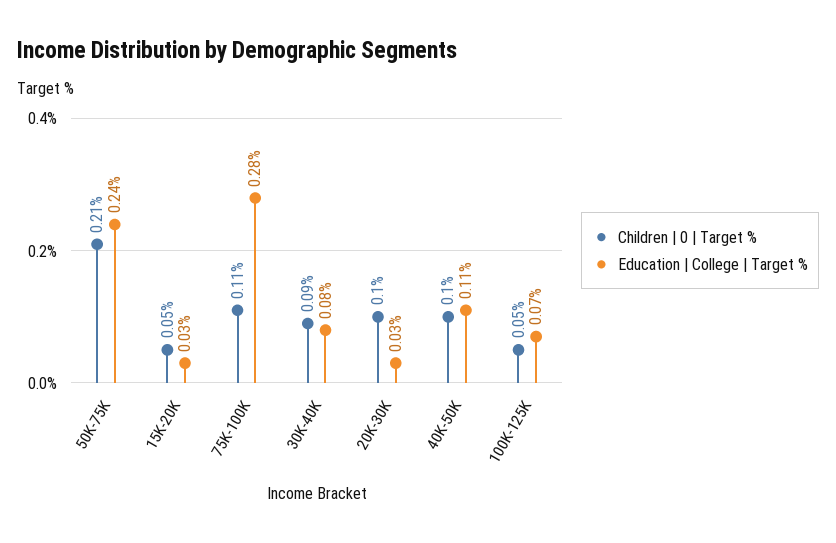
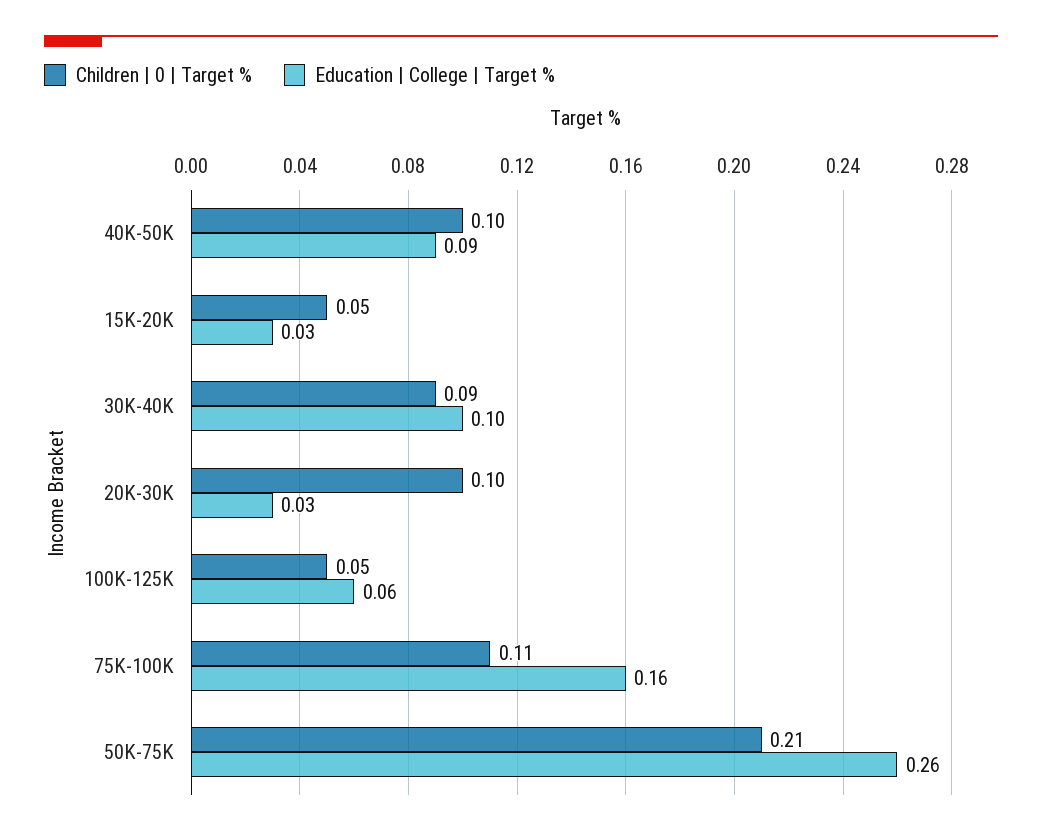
  {
    "Children | 0 | Target %": {
      "50K-75K": 0.21,
      "15K-20K": 0.05,
      "75K-100K": 0.11,
      "30K-40K": 0.09,
      "20K-30K": 0.1,
      "40K-50K": 0.1,
      "100K-125K": 0.05
    },
    "Education | College | Target %": {
-     "50K-75K": 0.24,
+     "50K-75K": 0.26,
      "15K-20K": 0.03,
-     "75K-100K": 0.28,
+     "75K-100K": 0.16,
-     "30K-40K": 0.08,
+     "30K-40K": 0.1,
      "20K-30K": 0.03,
-     "40K-50K": 0.11,
+     "40K-50K": 0.09,
-     "100K-125K": 0.07
+     "100K-125K": 0.06
    }
  }

